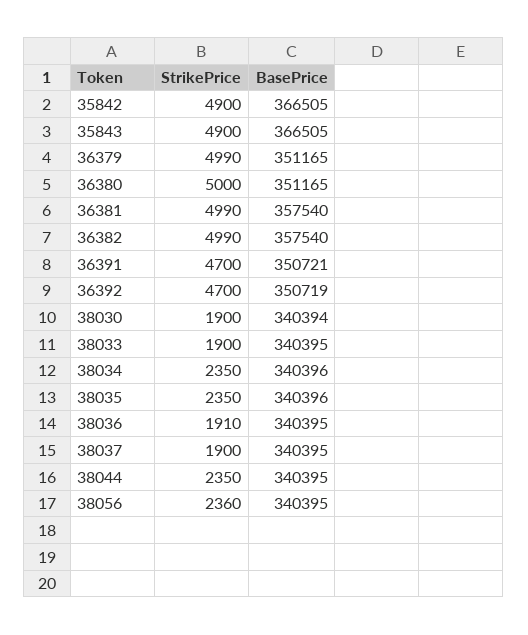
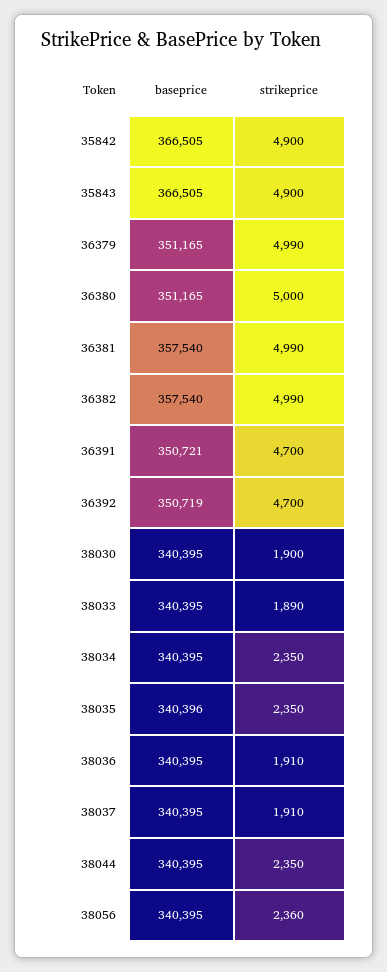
  {
    "StrikePrice": {
      "35842": 4900,
      "35843": 4900,
      "36379": 4990,
      "36380": 5000,
      "36381": 4990,
      "36382": 4990,
      "36391": 4700,
      "36392": 4700,
      "38030": 1900,
-     "38033": 1900,
+     "38033": 1890,
      "38034": 2350,
      "38035": 2350,
      "38036": 1910,
-     "38037": 1900,
+     "38037": 1910,
      "38044": 2350,
      "38056": 2360
    },
    "BasePrice": {
      "35842": 366505,
      "35843": 366505,
      "36379": 351165,
      "36380": 351165,
      "36381": 357540,
      "36382": 357540,
      "36391": 350721,
      "36392": 350719,
-     "38030": 340394,
+     "38030": 340395,
      "38033": 340395,
-     "38034": 340396,
+     "38034": 340395,
      "38035": 340396,
      "38036": 340395,
      "38037": 340395,
      "38044": 340395,
      "38056": 340395
    }
  }

